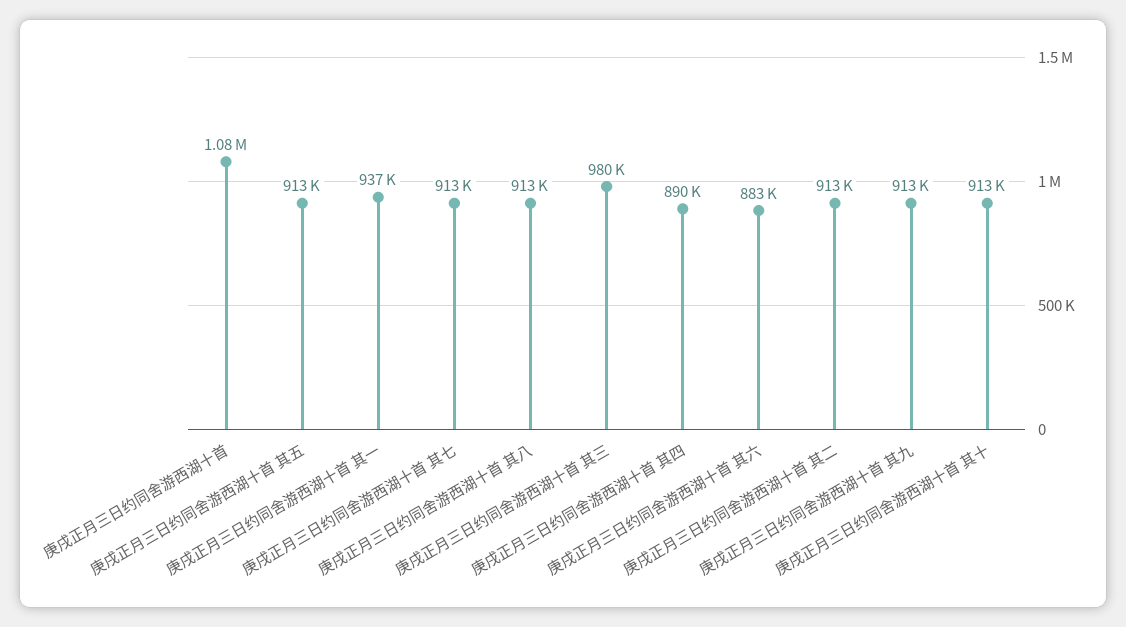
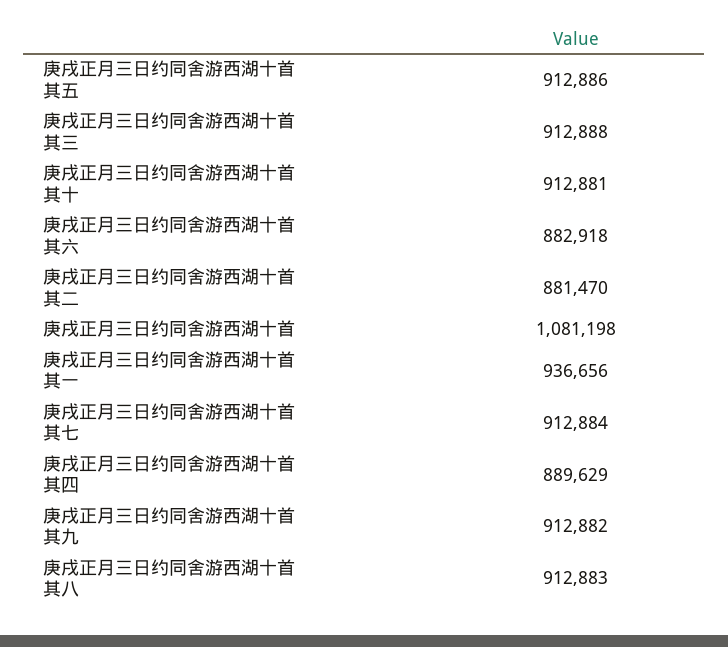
  {
    "庚戌正月三日约同舍游西湖十首": 1081198,
    "庚戌正月三日约同舍游西湖十首 其五": 912886,
    "庚戌正月三日约同舍游西湖十首 其一": 936656,
    "庚戌正月三日约同舍游西湖十首 其七": 912884,
    "庚戌正月三日约同舍游西湖十首 其八": 912883,
-   "庚戌正月三日约同舍游西湖十首 其三": 980000,
+   "庚戌正月三日约同舍游西湖十首 其三": 912888,
    "庚戌正月三日约同舍游西湖十首 其四": 889629,
    "庚戌正月三日约同舍游西湖十首 其六": 882918,
-   "庚戌正月三日约同舍游西湖十首 其二": 913000,
+   "庚戌正月三日约同舍游西湖十首 其二": 881470,
    "庚戌正月三日约同舍游西湖十首 其九": 912882,
    "庚戌正月三日约同舍游西湖十首 其十": 912881
  }

